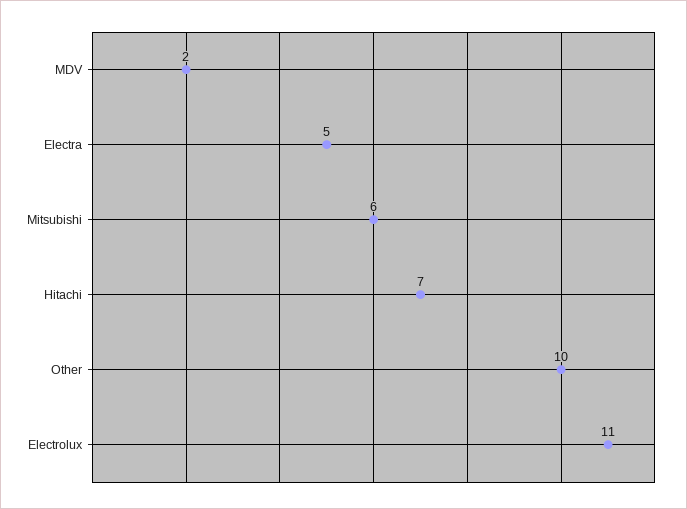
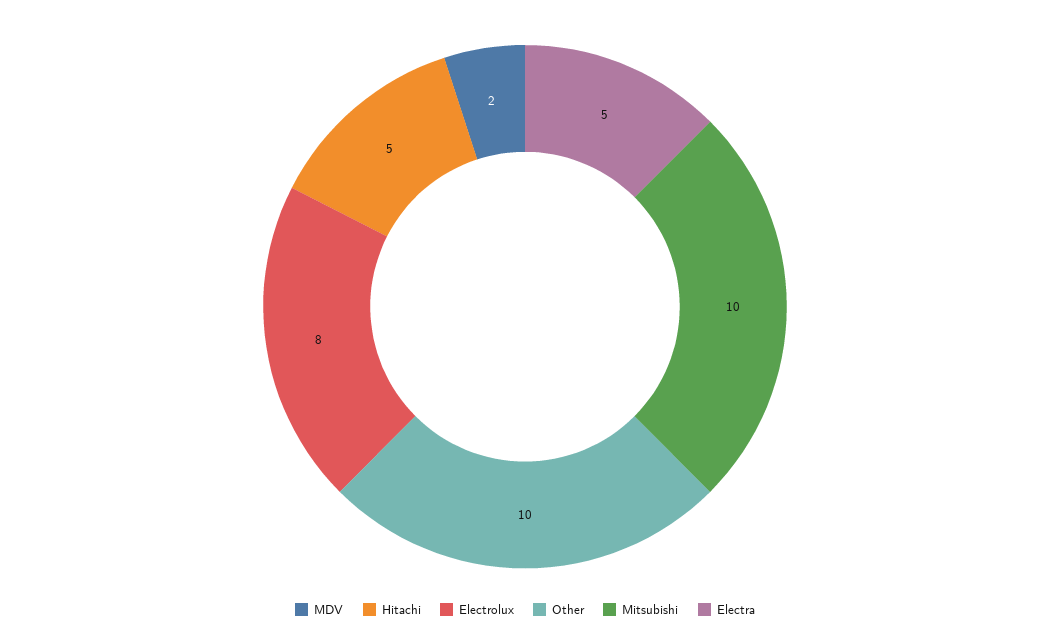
  {
    "MDV": 2,
    "Electra": 5,
-   "Mitsubishi": 6,
+   "Mitsubishi": 10,
-   "Hitachi": 7,
+   "Hitachi": 5,
    "Other": 10,
-   "Electrolux": 11
+   "Electrolux": 8
  }

